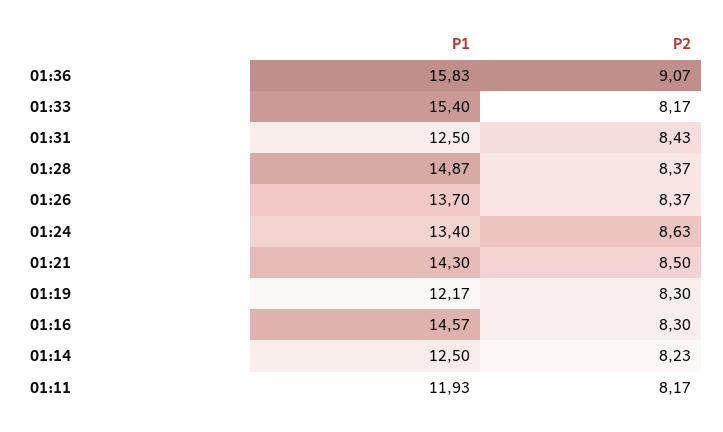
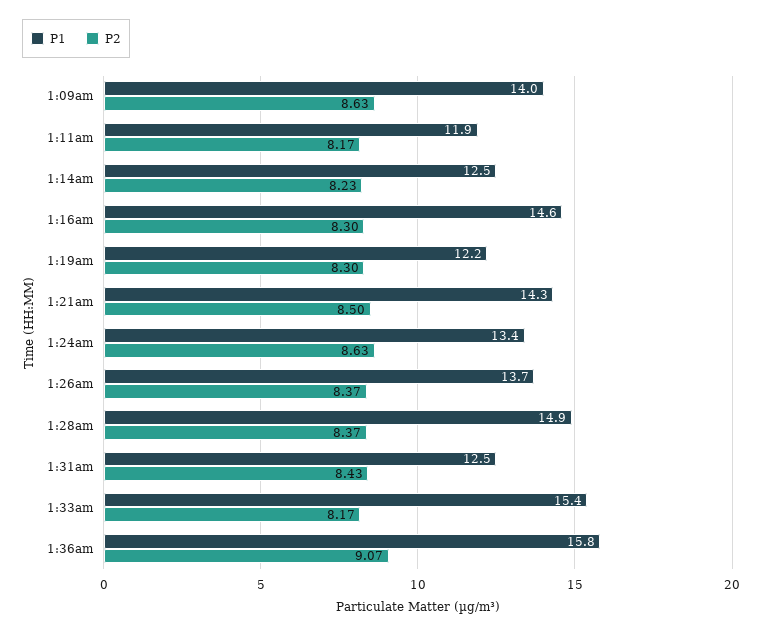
  {
    "P1": {
      "01:36": 15.83,
      "01:33": 15.4,
      "01:31": 12.5,
      "01:28": 14.87,
      "01:26": 13.7,
      "01:24": 13.4,
      "01:21": 14.3,
      "01:19": 12.17,
      "01:16": 14.57,
      "01:14": 12.5,
-     "01:11": 11.93
+     "01:11": 11.93,
+     "1:09am": 14
    },
    "P2": {
      "01:36": 9.07,
      "01:33": 8.17,
      "01:31": 8.43,
      "01:28": 8.37,
      "01:26": 8.37,
      "01:24": 8.63,
      "01:21": 8.5,
      "01:19": 8.3,
      "01:16": 8.3,
      "01:14": 8.23,
-     "01:11": 8.17
+     "01:11": 8.17,
+     "1:09am": 8.63
    }
  }

